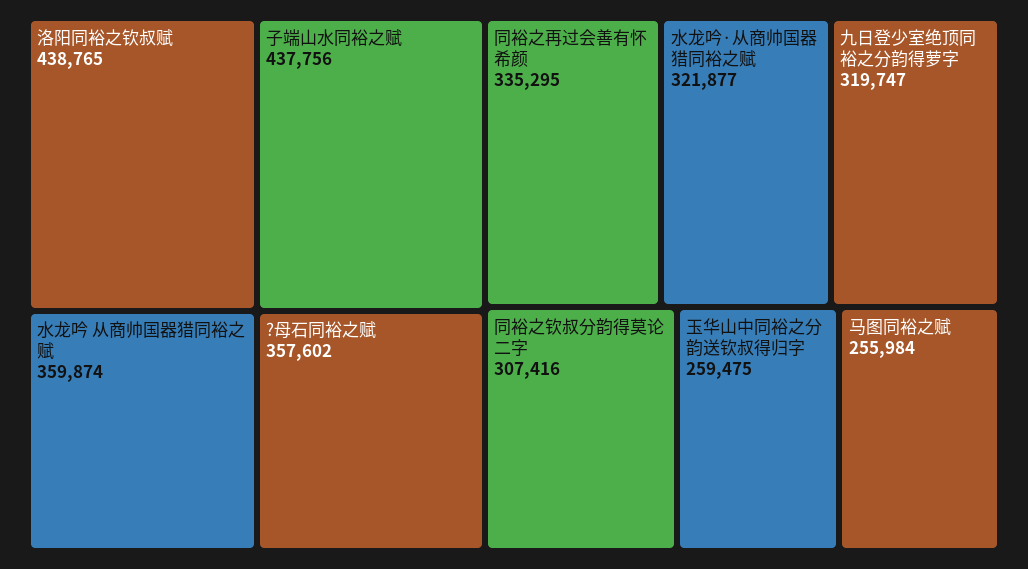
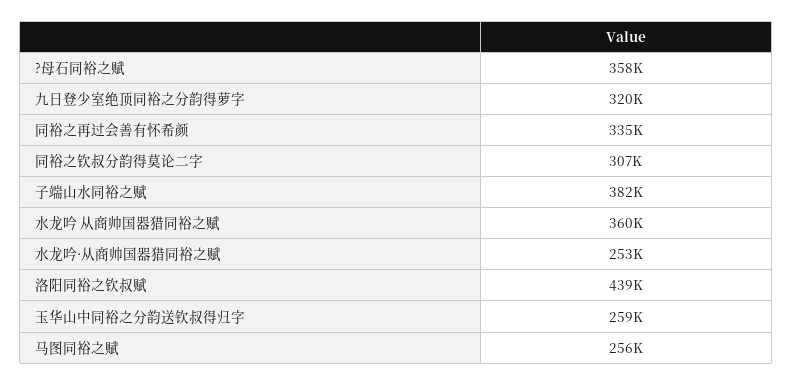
  {
    "洛阳同裕之钦叔赋": 438765,
-   "子端山水同裕之赋": 437756,
+   "子端山水同裕之赋": 382000,
    "水龙吟 从商帅国器猎同裕之赋": 359874,
    "?母石同裕之赋": 357602,
    "同裕之再过会善有怀希颜": 335295,
-   "水龙吟·从商帅国器猎同裕之赋": 321877,
+   "水龙吟·从商帅国器猎同裕之赋": 253000,
    "九日登少室绝顶同裕之分韵得萝字": 319747,
    "同裕之钦叔分韵得莫论二字": 307416,
    "玉华山中同裕之分韵送钦叔得归字": 259475,
    "马图同裕之赋": 255984
  }

